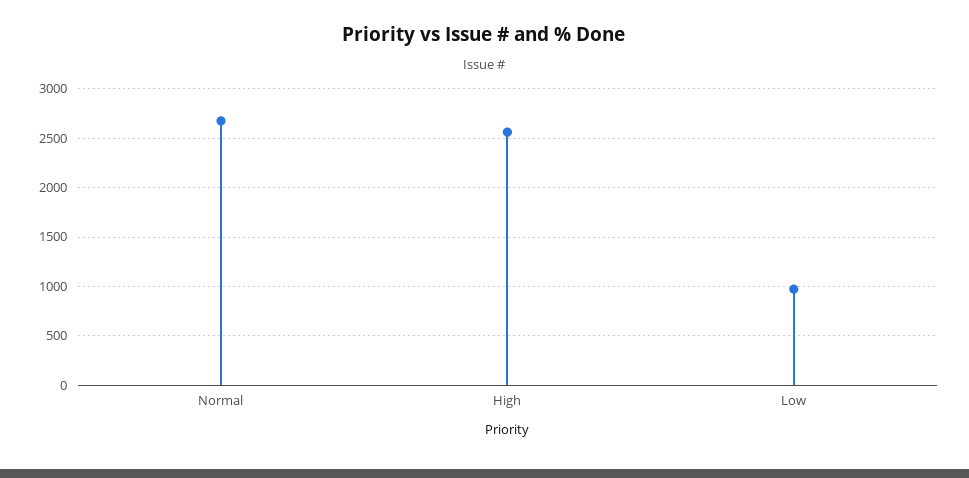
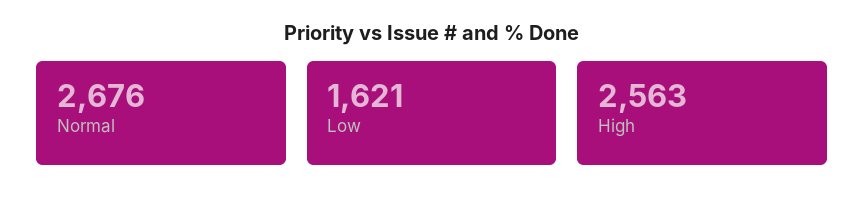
  {
    "Normal": 2676,
    "High": 2563,
-   "Low": 1000
+   "Low": 1621
  }

